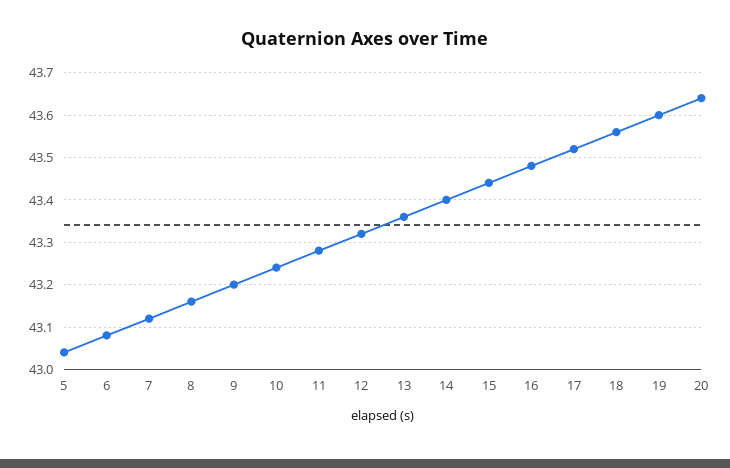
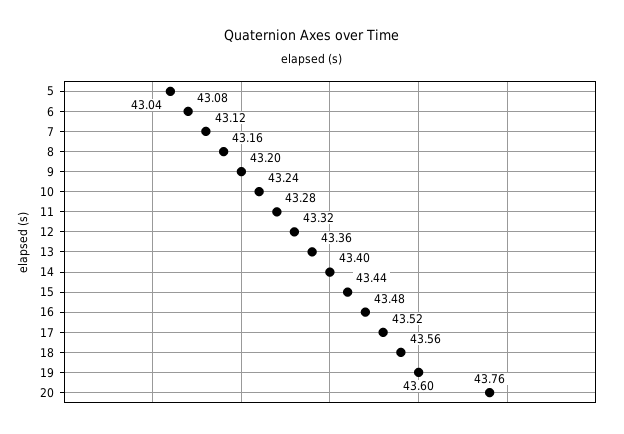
  {
    "5": 43.04,
    "6": 43.08,
    "7": 43.12,
    "8": 43.16,
    "9": 43.2,
    "10": 43.24,
    "11": 43.28,
    "12": 43.32,
    "13": 43.36,
    "14": 43.4,
    "15": 43.44,
    "16": 43.48,
    "17": 43.52,
    "18": 43.56,
    "19": 43.6,
-   "20": 43.65
+   "20": 43.76
  }

